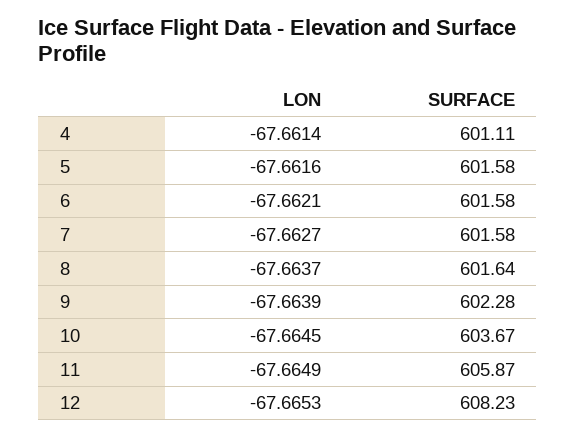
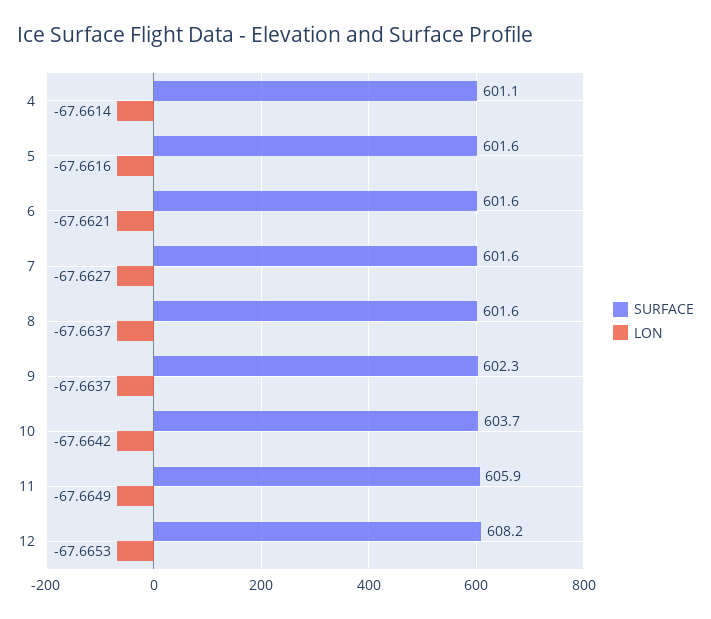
  {
    "LON": {
      "4": -67.6614,
      "5": -67.6616,
      "6": -67.6621,
      "7": -67.6627,
      "8": -67.6637,
-     "9": -67.6639,
+     "9": -67.6637,
-     "10": -67.6645,
+     "10": -67.6642,
      "11": -67.6649,
      "12": -67.6653
    },
    "SURFACE": {
      "4": 601.11,
      "5": 601.58,
      "6": 601.58,
      "7": 601.58,
      "8": 601.64,
      "9": 602.28,
      "10": 603.67,
      "11": 605.87,
      "12": 608.23
    }
  }

